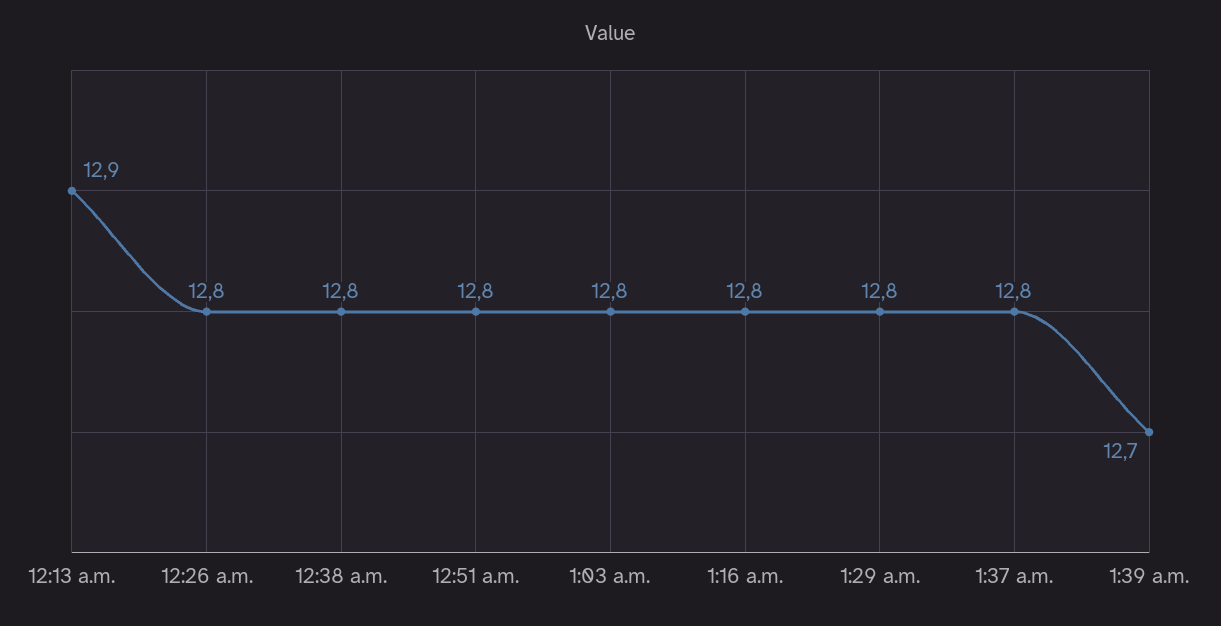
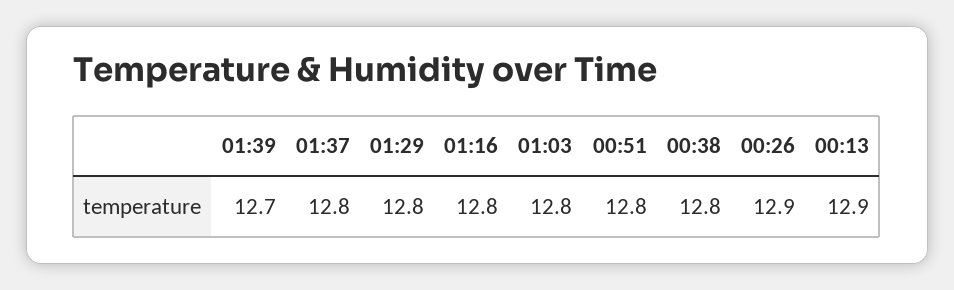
  {
    "12:13 a.m.": 12.9,
-   "12:26 a.m.": 12.8,
+   "12:26 a.m.": 12.9,
    "12:38 a.m.": 12.8,
    "12:51 a.m.": 12.8,
    "1:03 a.m.": 12.8,
    "1:16 a.m.": 12.8,
    "1:29 a.m.": 12.8,
    "1:37 a.m.": 12.8,
    "1:39 a.m.": 12.7
  }

